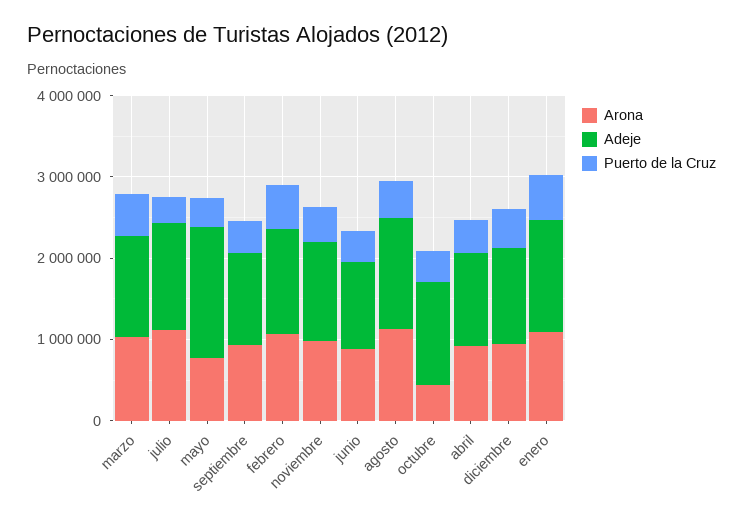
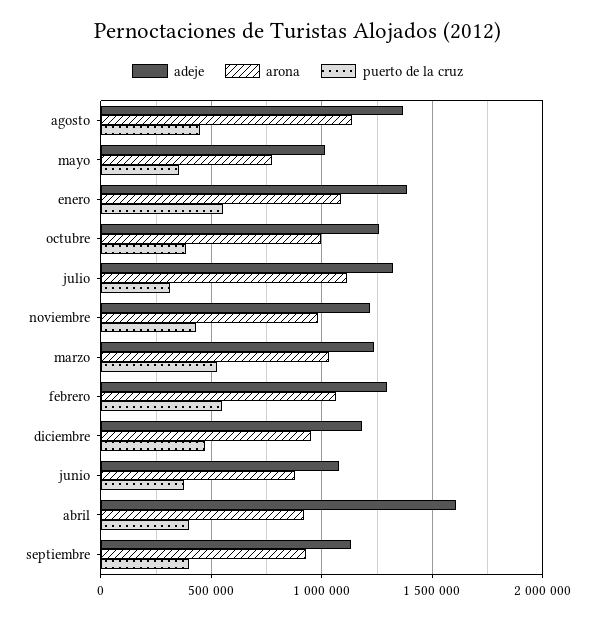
  {
    "Arona": {
      "marzo": 1050000,
      "julio": 1100000,
      "mayo": 800000,
      "septiembre": 950000,
      "febrero": 1050000,
      "noviembre": 1000000,
      "junio": 900000,
      "agosto": 1150000,
-     "octubre": 400000,
+     "octubre": 1000000,
      "abril": 900000,
      "diciembre": 950000,
      "enero": 1100000
    },
    "Adeje": {
      "marzo": 1250000,
      "julio": 1300000,
-     "mayo": 1600000,
+     "mayo": 1000000,
      "septiembre": 1150000,
      "febrero": 1300000,
      "noviembre": 1200000,
      "junio": 1100000,
      "agosto": 1350000,
      "octubre": 1250000,
-     "abril": 1200000,
+     "abril": 1600000,
      "diciembre": 1200000,
      "enero": 1400000
    },
    "Puerto de la Cruz": {
      "marzo": 550000,
      "julio": 300000,
      "mayo": 350000,
      "septiembre": 400000,
      "febrero": 550000,
      "noviembre": 450000,
      "junio": 400000,
      "agosto": 450000,
      "octubre": 400000,
      "abril": 400000,
      "diciembre": 450000,
      "enero": 550000
    }
  }

